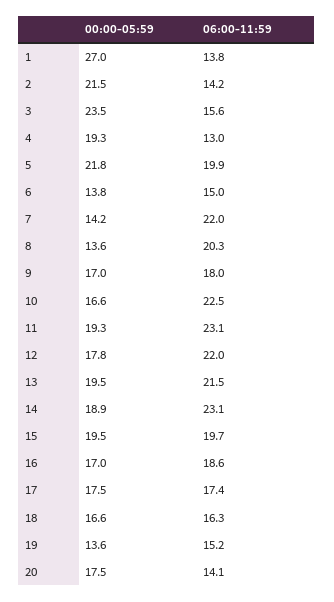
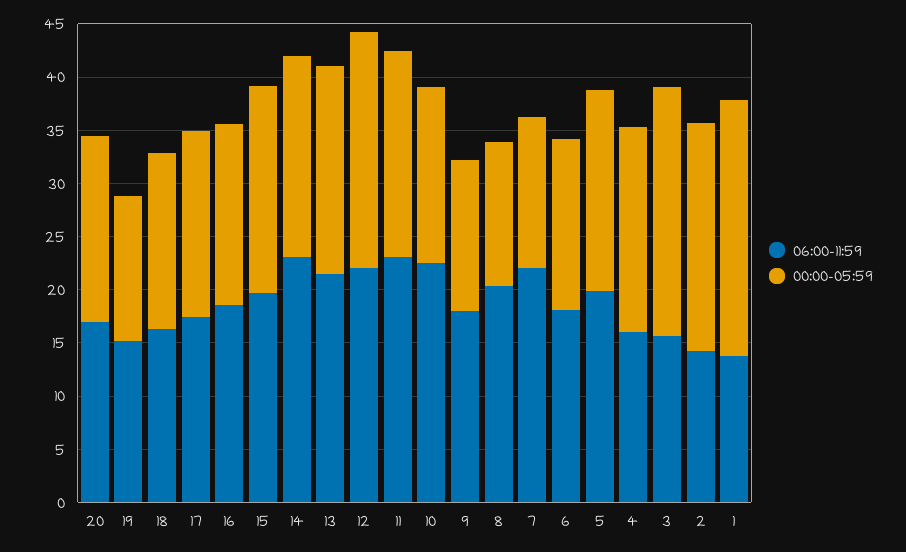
  {
    "00:00-05:59": {
-     "1": 27,
+     "1": 24,
      "2": 21.5,
      "3": 23.5,
      "4": 19.3,
-     "5": 21.8,
+     "5": 19,
-     "6": 13.8,
+     "6": 16,
      "7": 14.2,
      "8": 13.6,
-     "9": 17,
+     "9": 14,
      "10": 16.6,
      "11": 19.3,
-     "12": 17.8,
+     "12": 22,
      "13": 19.5,
      "14": 18.9,
      "15": 19.5,
      "16": 17,
      "17": 17.5,
      "18": 16.6,
      "19": 13.6,
      "20": 17.5
    },
    "06:00-11:59": {
      "1": 13.8,
      "2": 14.2,
      "3": 15.6,
-     "4": 13,
+     "4": 16,
      "5": 19.9,
-     "6": 15,
+     "6": 18,
      "7": 22,
      "8": 20.3,
      "9": 18,
      "10": 22.5,
      "11": 23.1,
      "12": 22,
      "13": 21.5,
      "14": 23.1,
      "15": 19.7,
      "16": 18.6,
      "17": 17.4,
      "18": 16.3,
      "19": 15.2,
-     "20": 14.1
+     "20": 17
    }
  }

